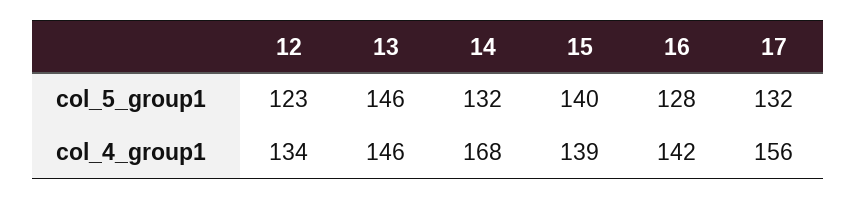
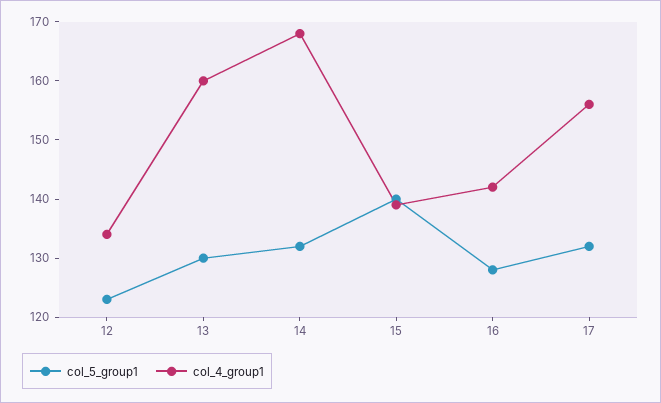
  {
    "col_5_group1": {
      "12": 123,
-     "13": 146,
+     "13": 130,
      "14": 132,
      "15": 140,
      "16": 128,
      "17": 132
    },
    "col_4_group1": {
      "12": 134,
-     "13": 146,
+     "13": 160,
      "14": 168,
      "15": 139,
      "16": 142,
      "17": 156
    }
  }

